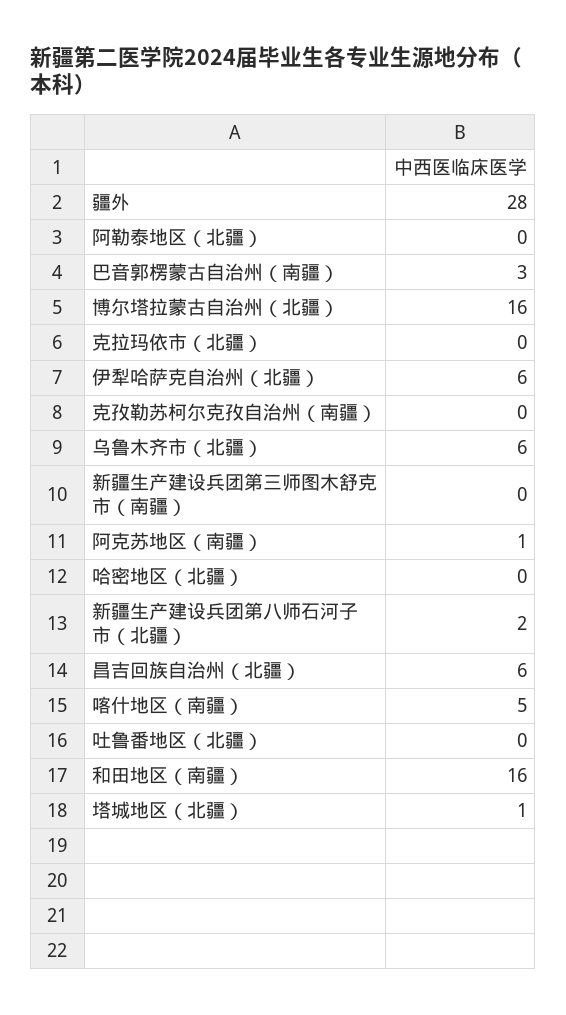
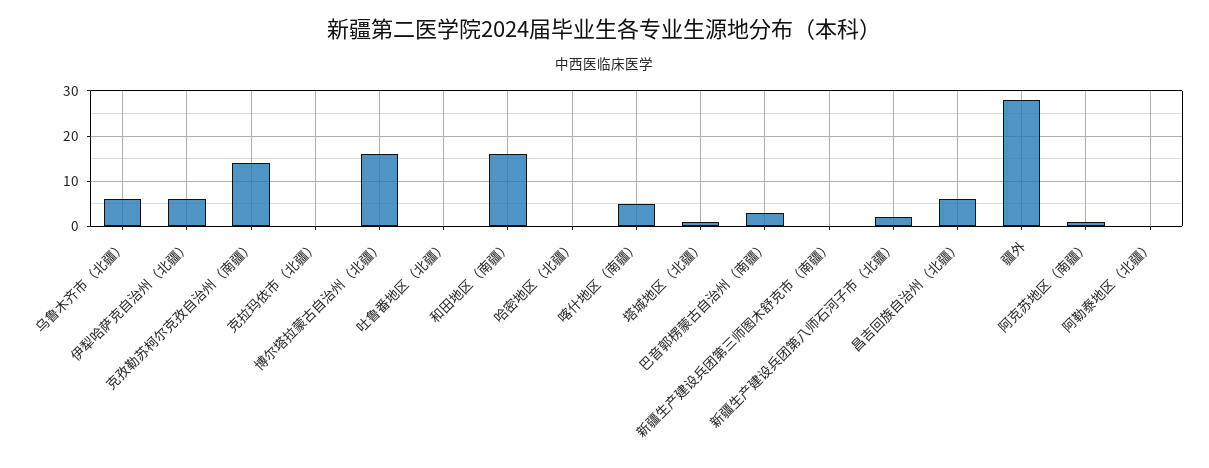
  {
    "疆外": 28,
    "阿勒泰地区（北疆）": 0,
    "巴音郭楞蒙古自治州（南疆）": 3,
    "博尔塔拉蒙古自治州（北疆）": 16,
    "克拉玛依市（北疆）": 0,
    "伊犁哈萨克自治州（北疆）": 6,
-   "克孜勒苏柯尔克孜自治州（南疆）": 0,
+   "克孜勒苏柯尔克孜自治州（南疆）": 15,
    "乌鲁木齐市（北疆）": 6,
    "新疆生产建设兵团第三师图木舒克市（南疆）": 0,
    "阿克苏地区（南疆）": 1,
    "哈密地区（北疆）": 0,
    "新疆生产建设兵团第八师石河子市（北疆）": 2,
    "昌吉回族自治州（北疆）": 6,
    "喀什地区（南疆）": 5,
    "吐鲁番地区（北疆）": 0,
    "和田地区（南疆）": 16,
    "塔城地区（北疆）": 1
  }

